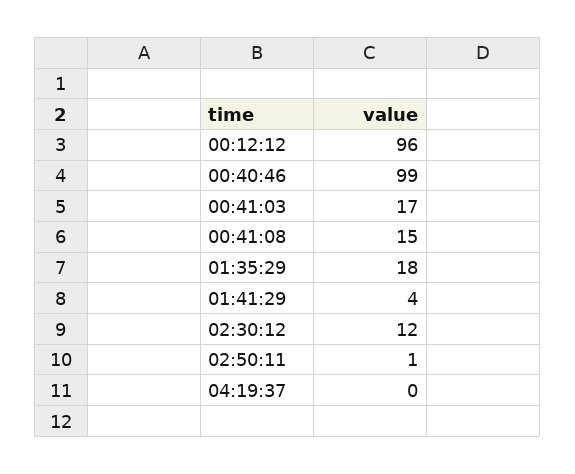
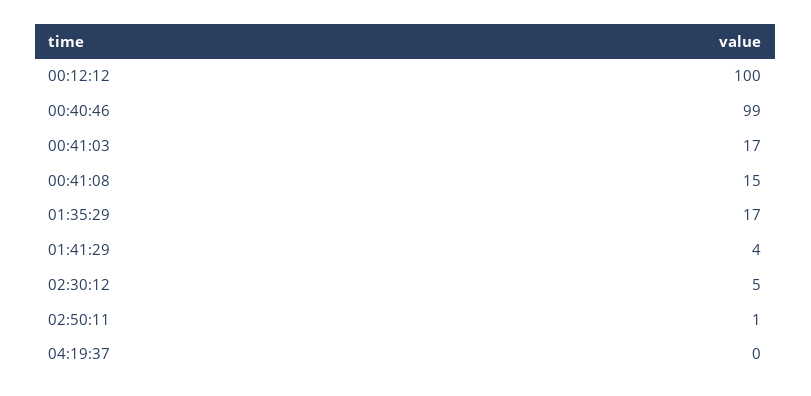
  {
-   "00:12:12": 96,
+   "00:12:12": 100,
    "00:40:46": 99,
    "00:41:03": 17,
    "00:41:08": 15,
-   "01:35:29": 18,
+   "01:35:29": 17,
    "01:41:29": 4,
-   "02:30:12": 12,
+   "02:30:12": 5,
    "02:50:11": 1,
    "04:19:37": 0
  }

